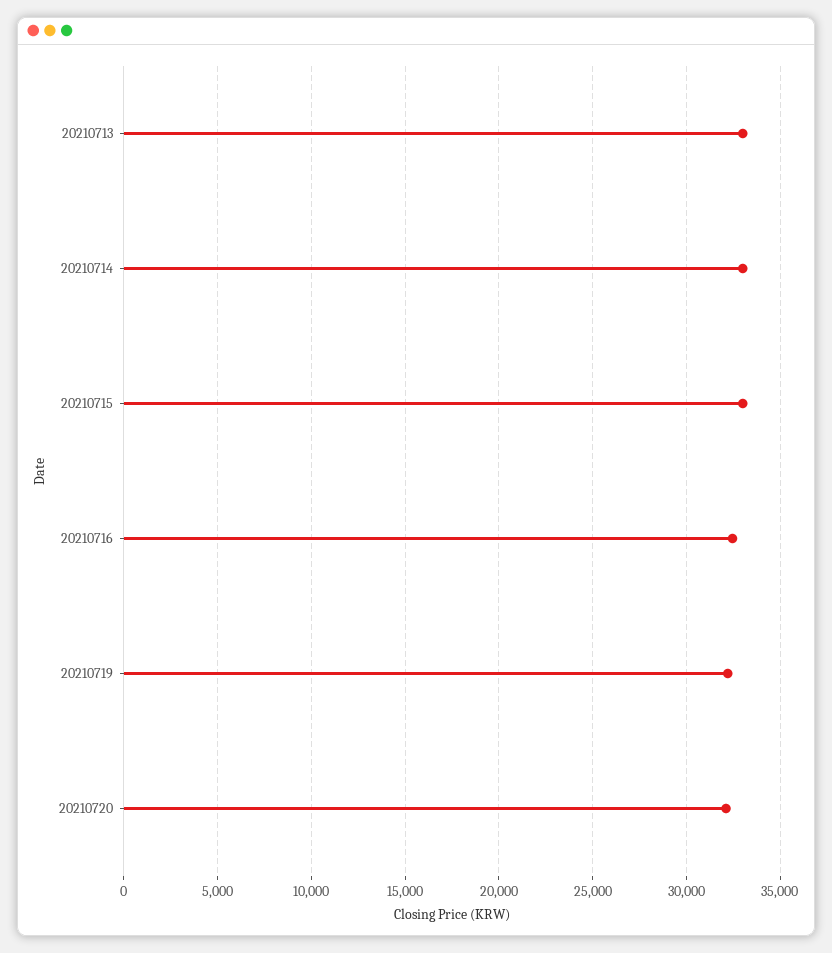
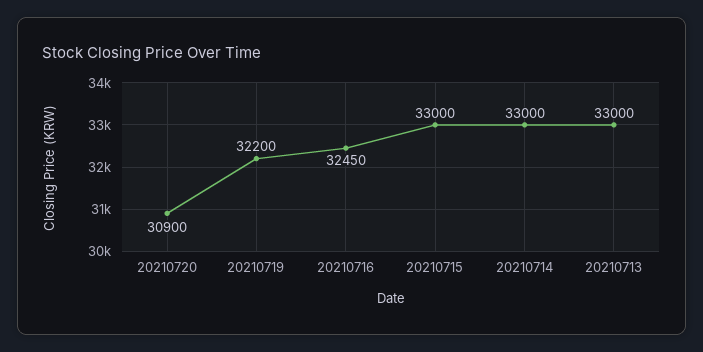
  {
    "20210713": 33000,
    "20210714": 33000,
    "20210715": 33000,
    "20210716": 32450,
    "20210719": 32200,
-   "20210720": 32000
+   "20210720": 30900
  }

